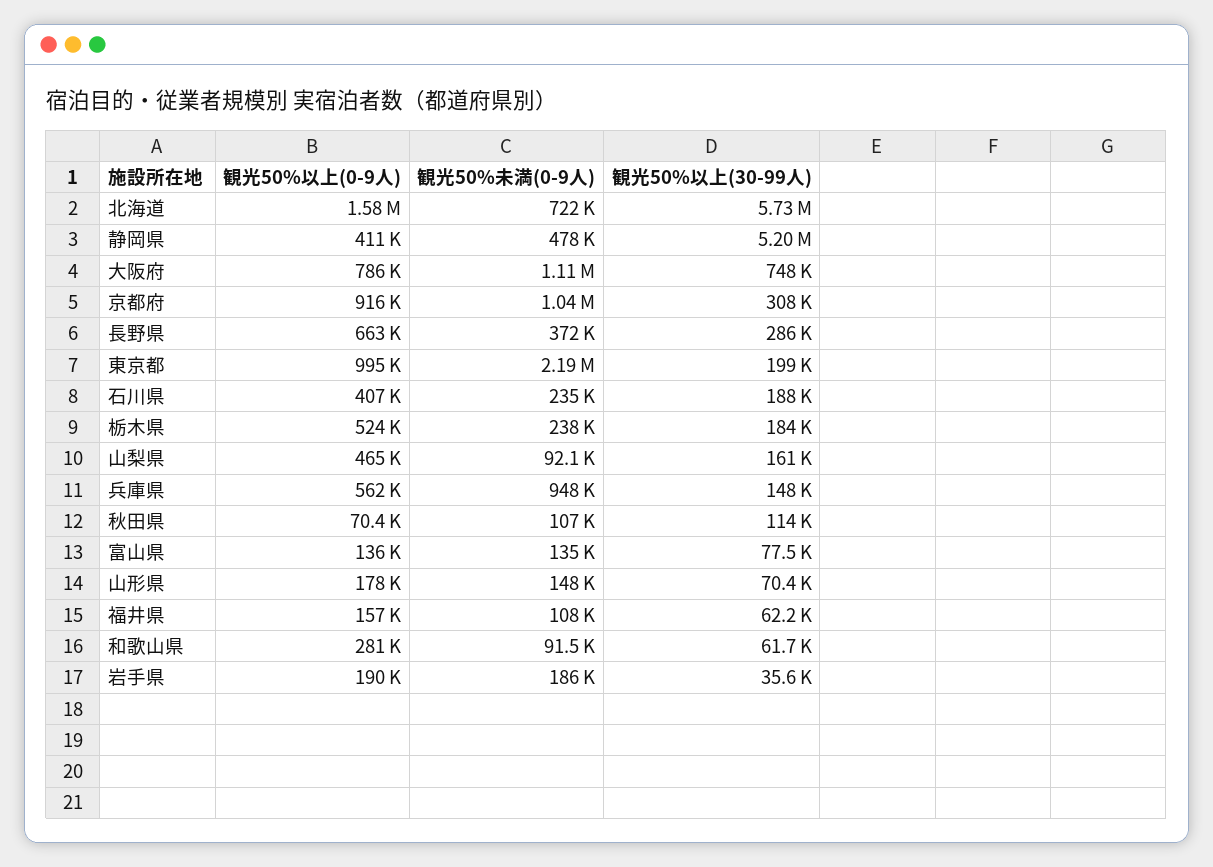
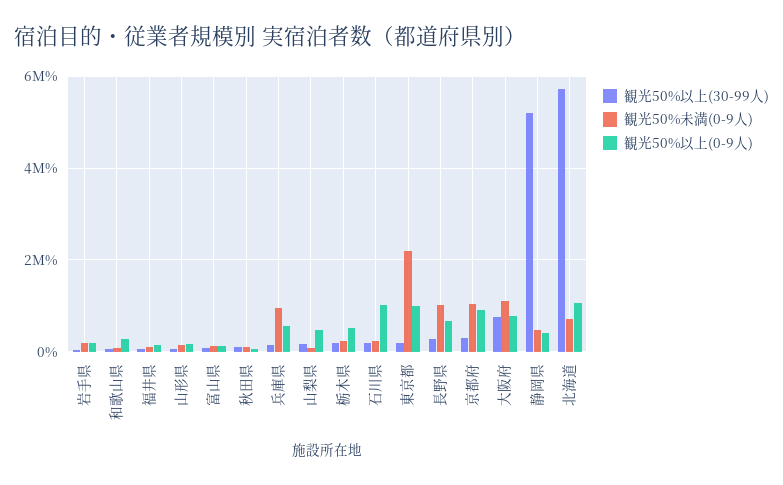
  {
    "観光50%以上(0-9人)": {
-     "北海道": 1580000,
+     "北海道": 1000000,
      "静岡県": 411000,
      "大阪府": 786000,
      "京都府": 916000,
      "長野県": 663000,
      "東京都": 995000,
-     "石川県": 407000,
+     "石川県": 1000000,
      "栃木県": 524000,
      "山梨県": 465000,
      "兵庫県": 562000,
      "秋田県": 70400,
      "富山県": 136000,
      "山形県": 178000,
      "福井県": 157000,
      "和歌山県": 281000,
      "岩手県": 190000
    },
    "観光50%未満(0-9人)": {
      "北海道": 722000,
      "静岡県": 478000,
      "大阪府": 1110000,
      "京都府": 1040000,
-     "長野県": 372000,
+     "長野県": 1000000,
      "東京都": 2190000,
      "石川県": 235000,
      "栃木県": 238000,
      "山梨県": 92100,
      "兵庫県": 948000,
      "秋田県": 107000,
      "富山県": 135000,
      "山形県": 148000,
      "福井県": 108000,
      "和歌山県": 91500,
      "岩手県": 186000
    },
    "観光50%以上(30-99人)": {
      "北海道": 5730000,
      "静岡県": 5200000,
      "大阪府": 748000,
      "京都府": 308000,
      "長野県": 286000,
      "東京都": 199000,
      "石川県": 188000,
      "栃木県": 184000,
      "山梨県": 161000,
      "兵庫県": 148000,
      "秋田県": 114000,
      "富山県": 77500,
      "山形県": 70400,
      "福井県": 62200,
      "和歌山県": 61700,
      "岩手県": 35600
    }
  }

